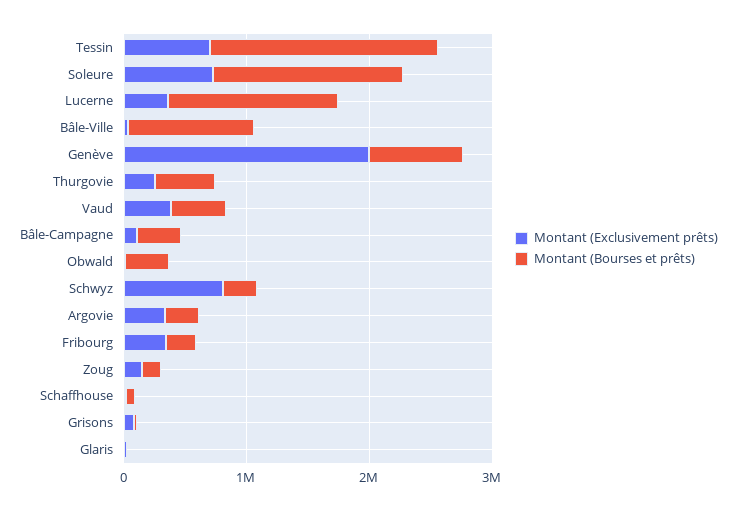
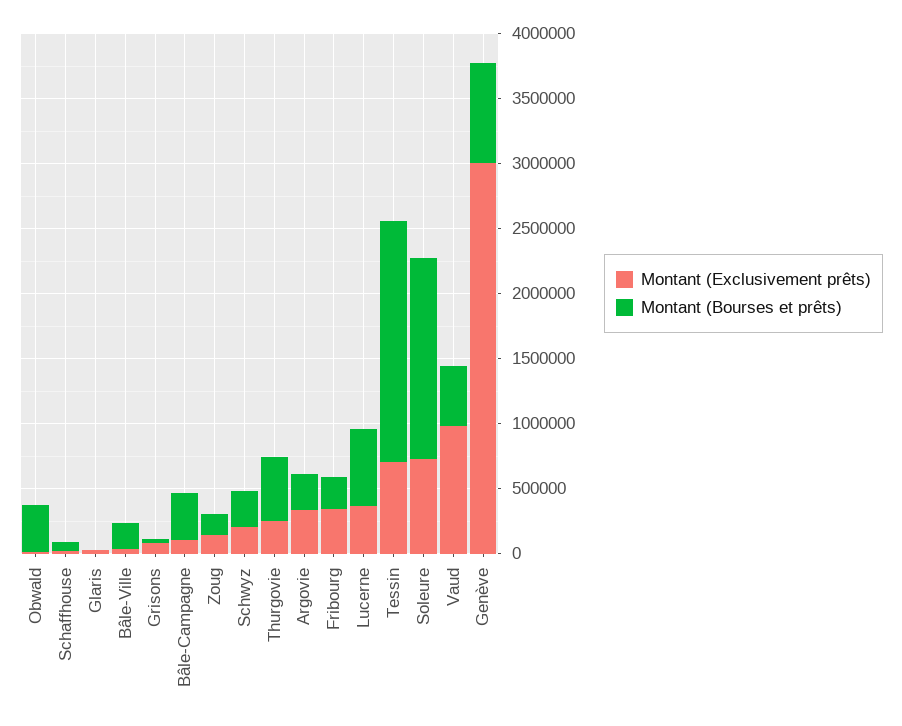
  {
    "Montant (Exclusivement prêts)": {
      "Tessin": 700000,
      "Soleure": 700000,
      "Lucerne": 400000,
      "Bâle-Ville": 0,
-     "Genève": 2000000,
+     "Genève": 3000000,
      "Thurgovie": 300000,
-     "Vaud": 400000,
+     "Vaud": 1000000,
      "Bâle-Campagne": 100000,
      "Obwald": 0,
-     "Schwyz": 800000,
+     "Schwyz": 200000,
      "Argovie": 300000,
      "Fribourg": 300000,
      "Zoug": 100000,
      "Schaffhouse": 0,
      "Grisons": 100000,
      "Glaris": 0
    },
    "Montant (Bourses et prêts)": {
      "Tessin": 1900000,
      "Soleure": 1500000,
-     "Lucerne": 1400000,
+     "Lucerne": 600000,
-     "Bâle-Ville": 1000000,
+     "Bâle-Ville": 200000,
      "Genève": 800000,
      "Thurgovie": 500000,
      "Vaud": 500000,
      "Bâle-Campagne": 400000,
      "Obwald": 400000,
      "Schwyz": 300000,
      "Argovie": 300000,
      "Fribourg": 200000,
      "Zoug": 200000,
      "Schaffhouse": 100000,
      "Grisons": 0,
      "Glaris": 0
    }
  }

